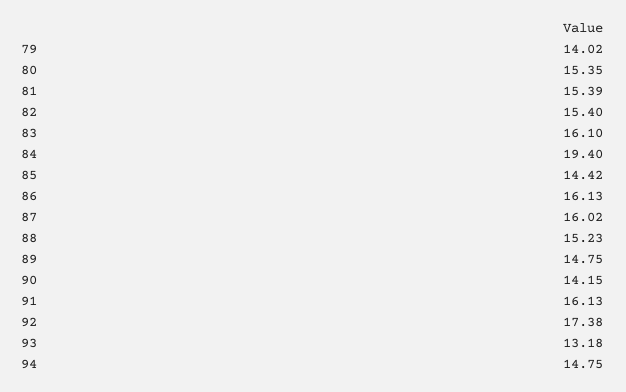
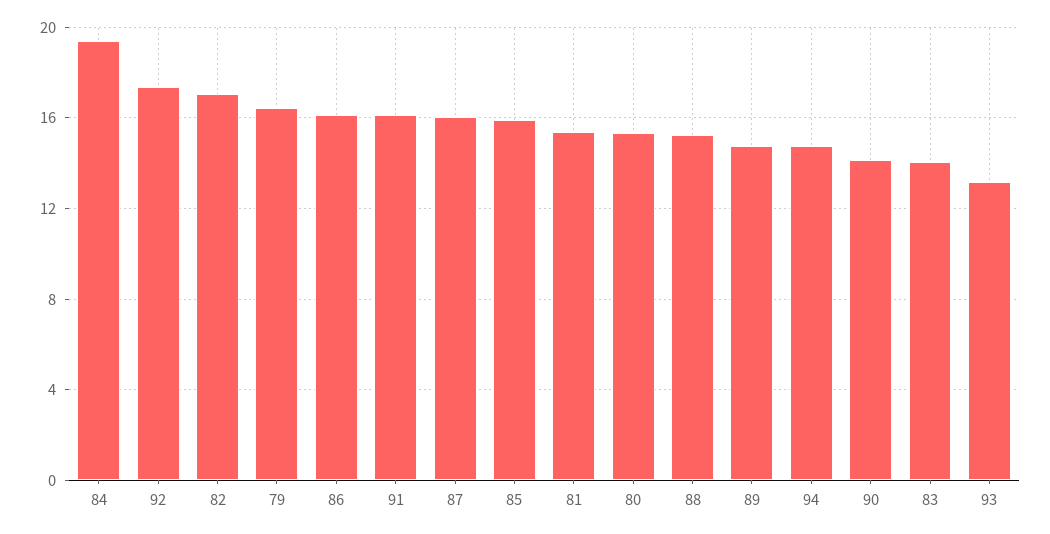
  {
-   "79": 14.02,
+   "79": 16.5,
    "80": 15.35,
    "81": 15.39,
-   "82": 15.4,
+   "82": 17,
-   "83": 16.1,
+   "83": 14,
    "84": 19.4,
-   "85": 14.42,
+   "85": 16,
    "86": 16.13,
    "87": 16.02,
    "88": 15.23,
    "89": 14.75,
    "90": 14.15,
    "91": 16.13,
    "92": 17.38,
    "93": 13.18,
    "94": 14.75
  }

